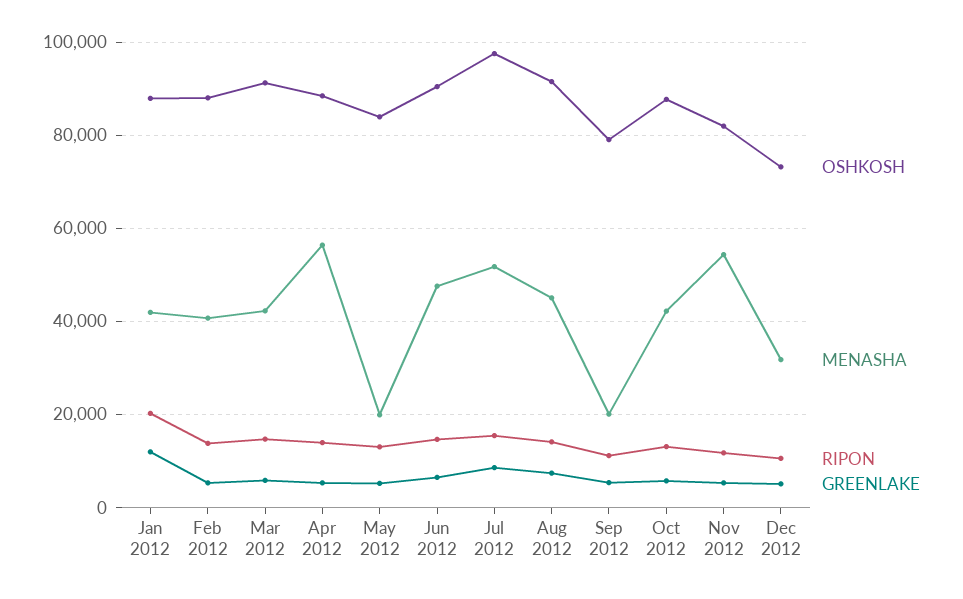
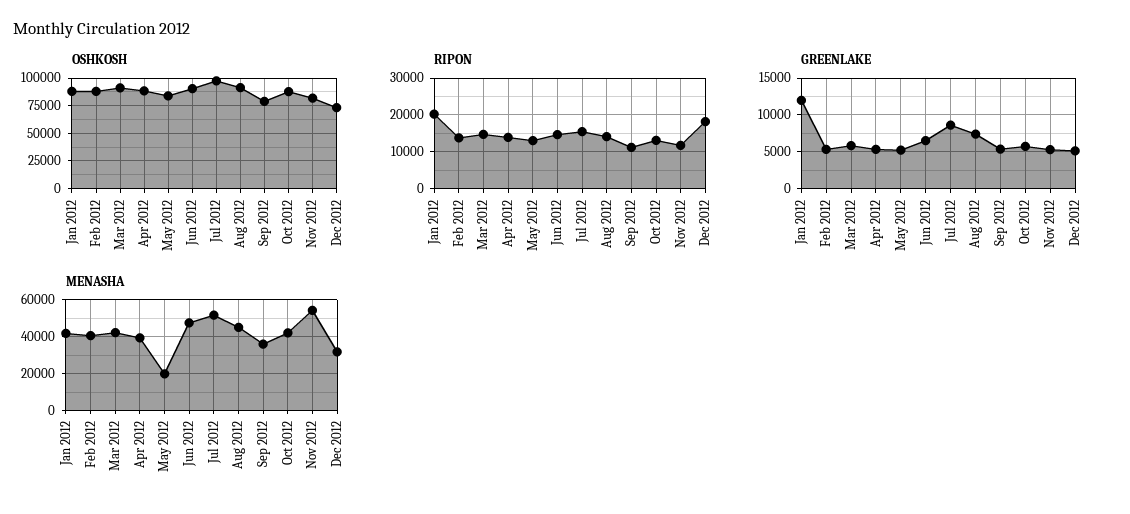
  {
    "OSHKOSH": {
      "Jan 2012": 88000,
      "Feb 2012": 88000,
      "Mar 2012": 92000,
      "Apr 2012": 88000,
      "May 2012": 84000,
      "Jun 2012": 90000,
      "Jul 2012": 98000,
      "Aug 2012": 92000,
      "Sep 2012": 80000,
      "Oct 2012": 88000,
      "Nov 2012": 82000,
      "Dec 2012": 74000
    },
    "MENASHA": {
      "Jan 2012": 42000,
      "Feb 2012": 40000,
      "Mar 2012": 42000,
-     "Apr 2012": 56000,
+     "Apr 2012": 40000,
      "May 2012": 20000,
      "Jun 2012": 48000,
      "Jul 2012": 52000,
      "Aug 2012": 46000,
-     "Sep 2012": 20000,
+     "Sep 2012": 35000,
      "Oct 2012": 42000,
      "Nov 2012": 54000,
      "Dec 2012": 32000
    },
    "RIPON": {
      "Jan 2012": 20000,
      "Feb 2012": 14000,
      "Mar 2012": 14000,
      "Apr 2012": 14000,
      "May 2012": 14000,
      "Jun 2012": 14000,
      "Jul 2012": 16000,
      "Aug 2012": 14000,
      "Sep 2012": 12000,
      "Oct 2012": 14000,
      "Nov 2012": 12000,
-     "Dec 2012": 10000
+     "Dec 2012": 18000
    },
    "GREENLAKE": {
      "Jan 2012": 12000,
      "Feb 2012": 5000,
      "Mar 2012": 6000,
      "Apr 2012": 5000,
      "May 2012": 5000,
      "Jun 2012": 6000,
      "Jul 2012": 9000,
      "Aug 2012": 7000,
      "Sep 2012": 5000,
      "Oct 2012": 6000,
      "Nov 2012": 5000,
      "Dec 2012": 5000
    }
  }

